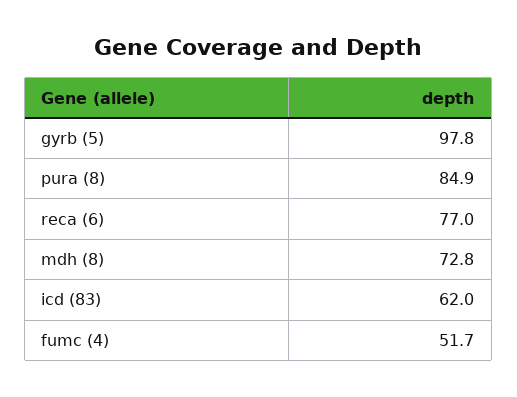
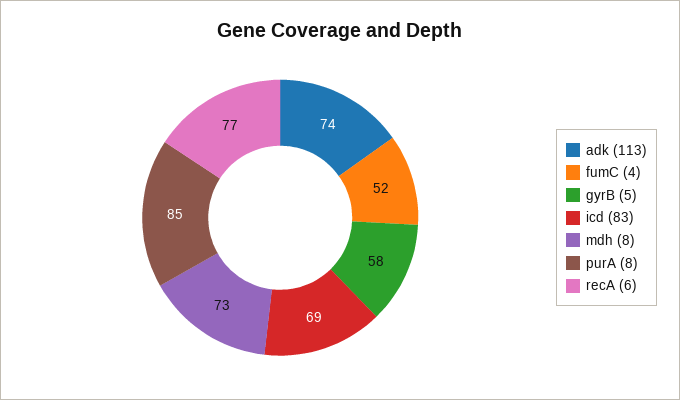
  {
-   "gyrb (5)": 97.8,
+   "gyrb (5)": 58,
    "pura (8)": 84.9,
    "reca (6)": 77,
    "mdh (8)": 72.8,
-   "icd (83)": 62,
+   "icd (83)": 69,
-   "fumc (4)": 51.7
+   "fumc (4)": 51.7,
+   "adk (113)": 74
  }

